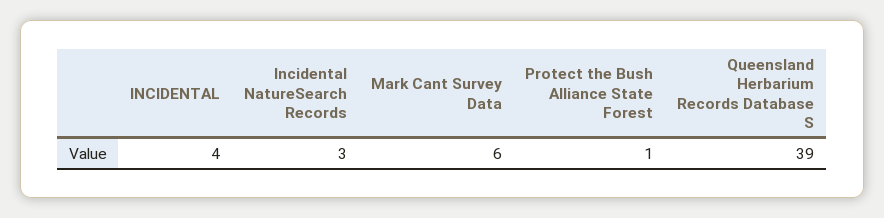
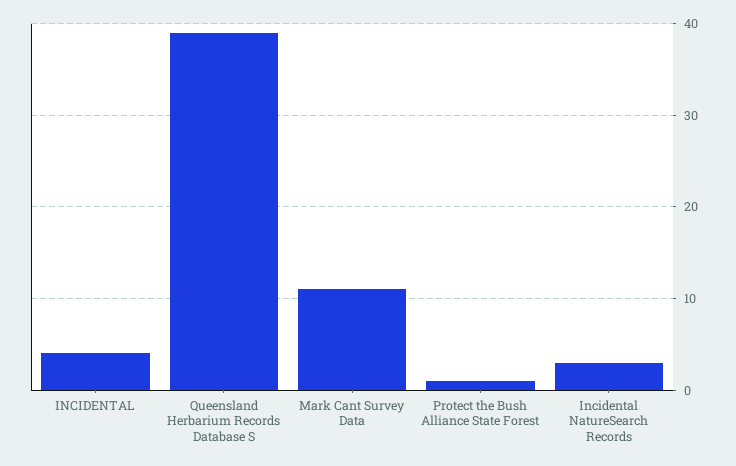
  {
    "INCIDENTAL": 4,
    "Incidental NatureSearch Records": 3,
-   "Mark Cant Survey Data": 6,
+   "Mark Cant Survey Data": 11,
    "Protect the Bush Alliance State Forest": 1,
    "Queensland Herbarium Records Database S": 39
  }

